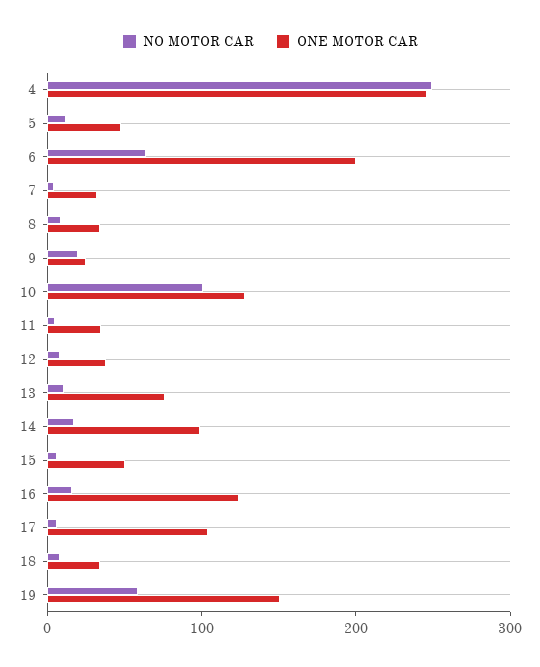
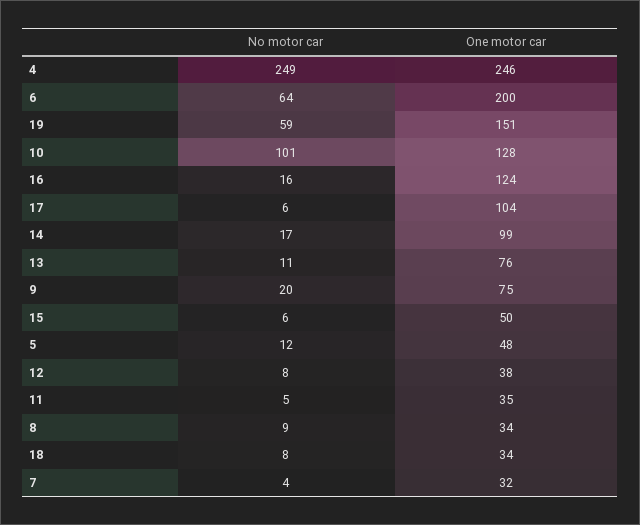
  {
    "NO MOTOR CAR": {
      "4": 249,
      "5": 12,
      "6": 64,
      "7": 4,
      "8": 9,
      "9": 20,
      "10": 101,
      "11": 5,
      "12": 8,
      "13": 11,
      "14": 17,
      "15": 6,
      "16": 16,
      "17": 6,
      "18": 8,
      "19": 59
    },
    "ONE MOTOR CAR": {
      "4": 246,
      "5": 48,
      "6": 200,
      "7": 32,
      "8": 34,
-     "9": 20,
+     "9": 75,
      "10": 128,
      "11": 35,
      "12": 38,
      "13": 76,
      "14": 99,
      "15": 50,
      "16": 124,
      "17": 104,
      "18": 34,
      "19": 151
    }
  }

